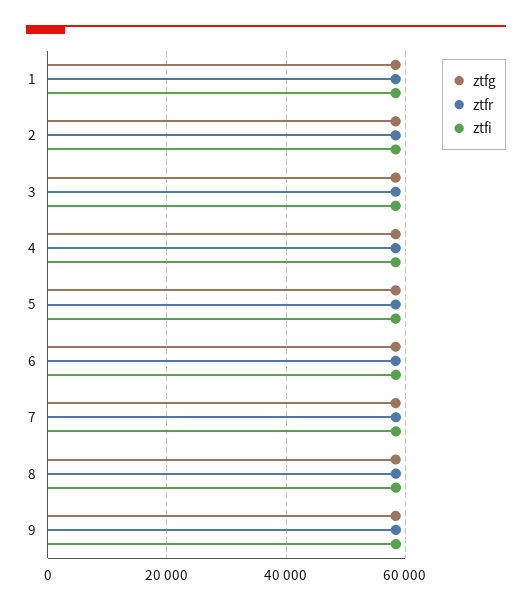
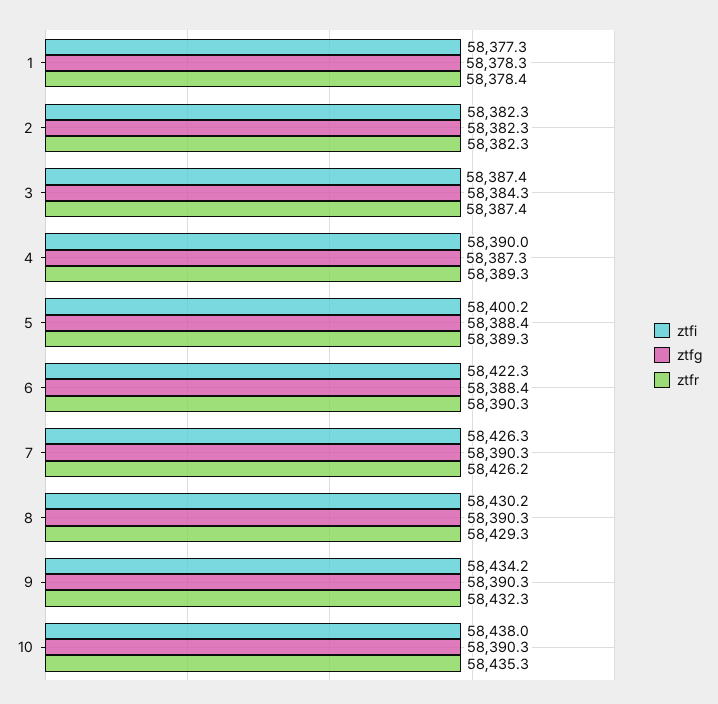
  {
    "ztfg": {
      "1": 58378.3,
      "2": 58382.3,
      "3": 58384.3,
      "4": 58387.3,
      "5": 58388.4,
      "6": 58388.4,
      "7": 58390.3,
      "8": 58390.3,
-     "9": 58390.3
+     "9": 58390.3,
+     "10": 58390.3
    },
    "ztfr": {
      "1": 58378.4,
      "2": 58382.3,
      "3": 58387.4,
      "4": 58389.3,
      "5": 58389.3,
      "6": 58390.3,
      "7": 58426.2,
      "8": 58429.3,
-     "9": 58432.3
+     "9": 58432.3,
+     "10": 58435.3
    },
    "ztfi": {
      "1": 58377.3,
      "2": 58382.3,
      "3": 58387.4,
      "4": 58390,
      "5": 58400.2,
      "6": 58422.3,
      "7": 58426.3,
      "8": 58430.2,
-     "9": 58434.2
+     "9": 58434.2,
+     "10": 58438
    }
  }

